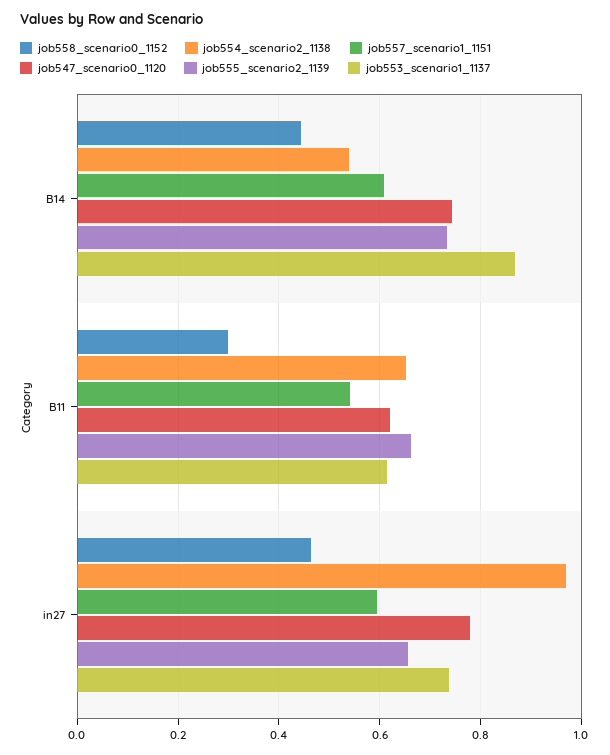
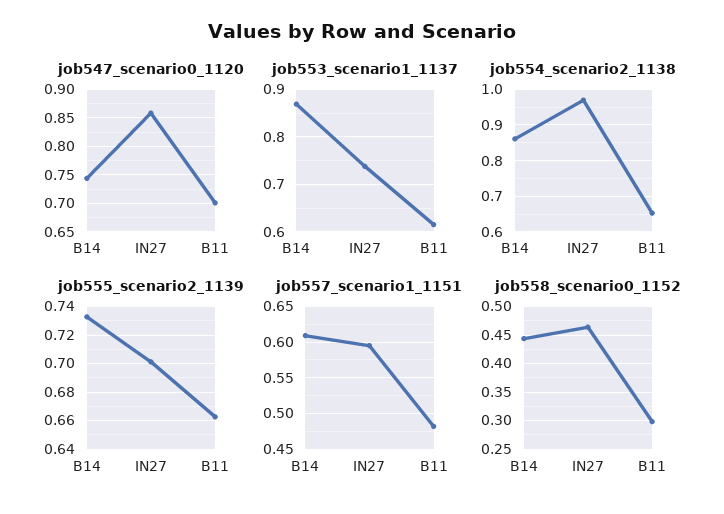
  {
    "job558_scenario0_1152": {
      "B14": 0.44,
      "B11": 0.3,
      "in27": 0.46
    },
    "job554_scenario2_1138": {
-     "B14": 0.54,
+     "B14": 0.86,
      "B11": 0.66,
      "in27": 0.98
    },
    "job557_scenario1_1151": {
      "B14": 0.61,
-     "B11": 0.54,
+     "B11": 0.48,
      "in27": 0.6
    },
    "job547_scenario0_1120": {
      "B14": 0.74,
-     "B11": 0.62,
+     "B11": 0.7,
-     "in27": 0.78
+     "in27": 0.85
    },
    "job555_scenario2_1139": {
      "B14": 0.735,
      "B11": 0.665,
-     "in27": 0.66
+     "in27": 0.7
    },
    "job553_scenario1_1137": {
      "B14": 0.86,
      "B11": 0.62,
      "in27": 0.74
    }
  }

